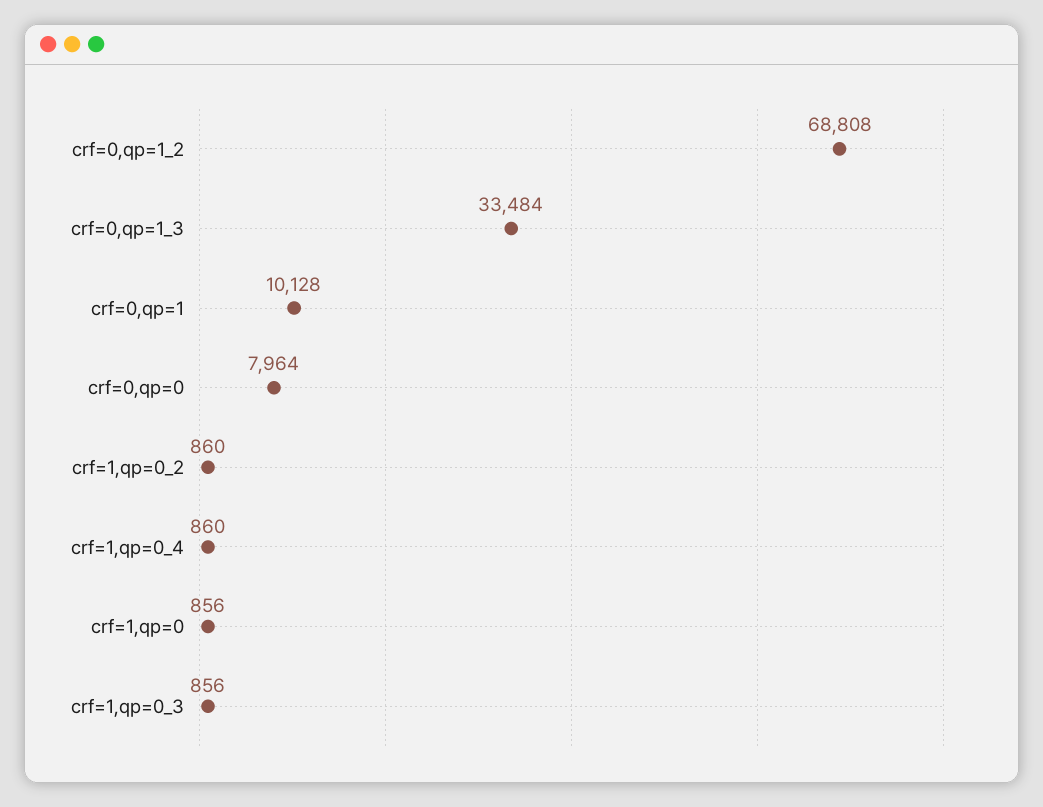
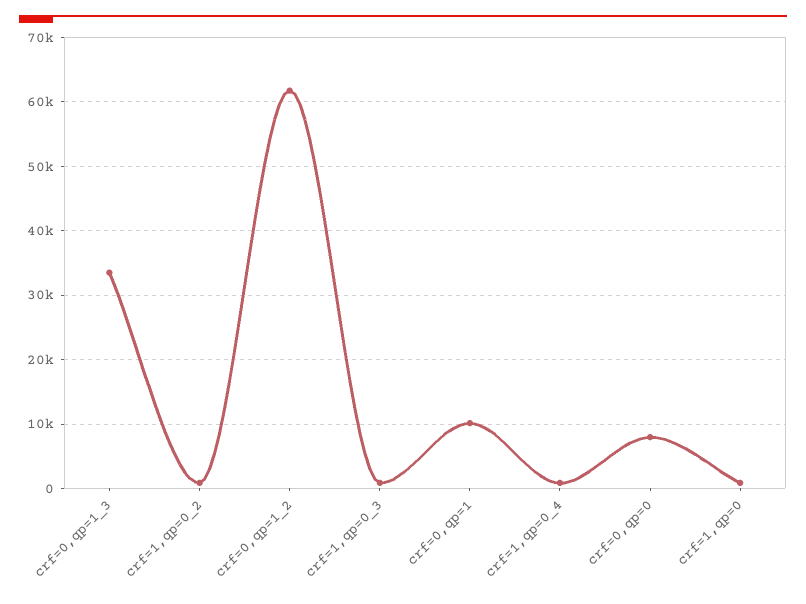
  {
-   "crf=0,qp=1_2": 68808,
+   "crf=0,qp=1_2": 62000,
    "crf=0,qp=1_3": 33484,
    "crf=0,qp=1": 10128,
    "crf=0,qp=0": 7964,
    "crf=1,qp=0_2": 860,
    "crf=1,qp=0_4": 860,
    "crf=1,qp=0": 856,
    "crf=1,qp=0_3": 856
  }

